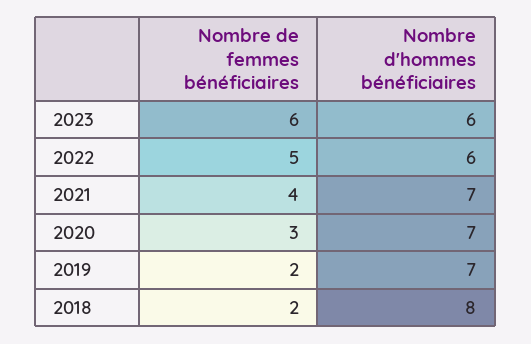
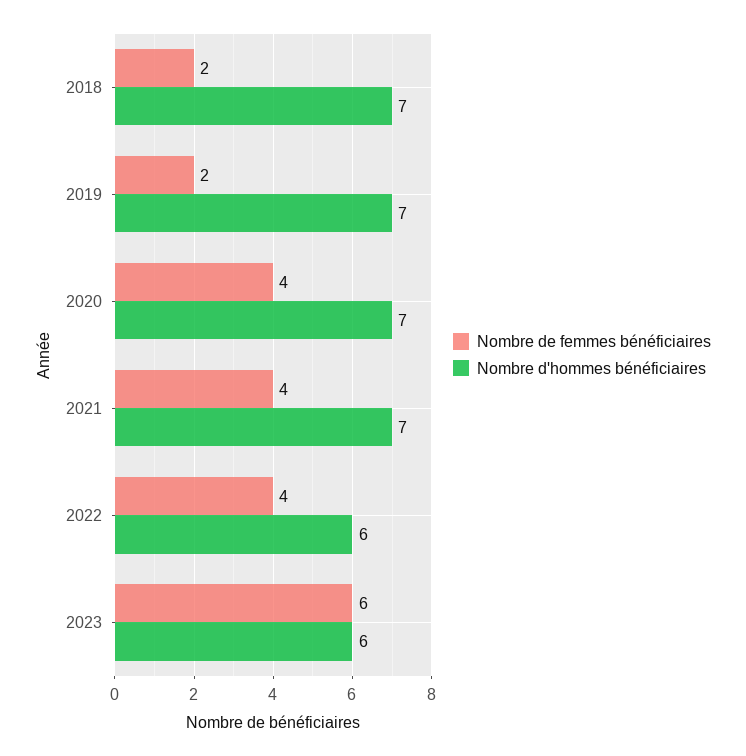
  {
    "Nombre de femmes bénéficiaires": {
      "2023": 6,
-     "2022": 5,
+     "2022": 4,
      "2021": 4,
-     "2020": 3,
+     "2020": 4,
      "2019": 2,
      "2018": 2
    },
    "Nombre d'hommes bénéficiaires": {
      "2023": 6,
      "2022": 6,
      "2021": 7,
      "2020": 7,
      "2019": 7,
-     "2018": 8
+     "2018": 7
    }
  }

